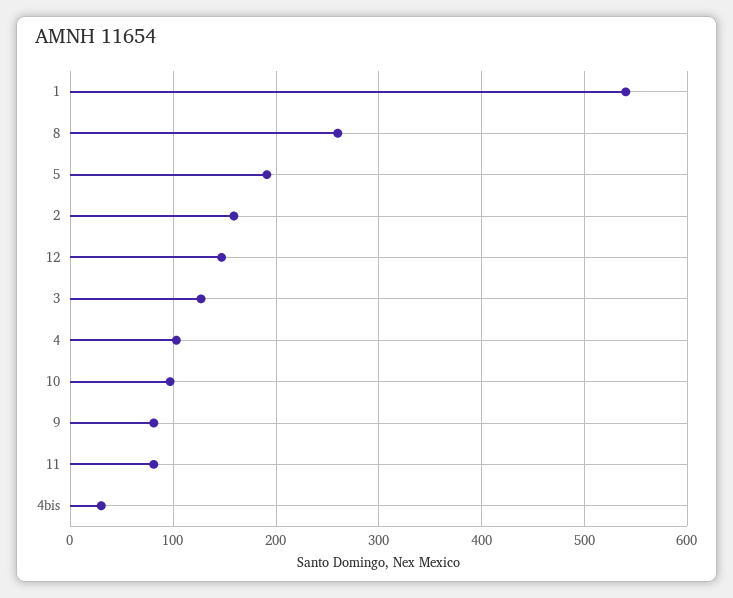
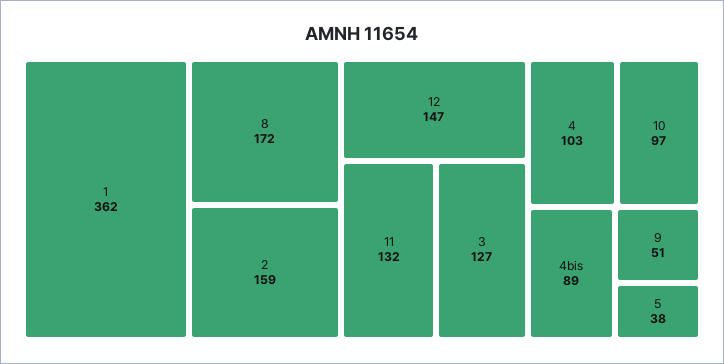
  {
-   "1": 540,
+   "1": 362,
-   "8": 260,
+   "8": 172,
-   "5": 190,
+   "5": 38,
    "2": 159,
    "12": 147,
    "3": 127,
    "4": 103,
    "10": 97,
-   "9": 80,
+   "9": 51,
-   "11": 80,
+   "11": 132,
-   "4bis": 30
+   "4bis": 89
  }

